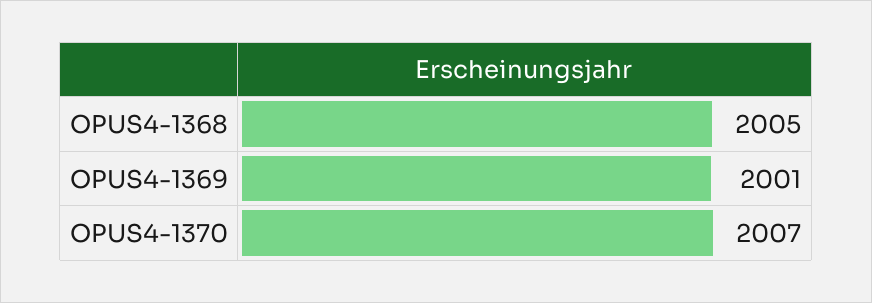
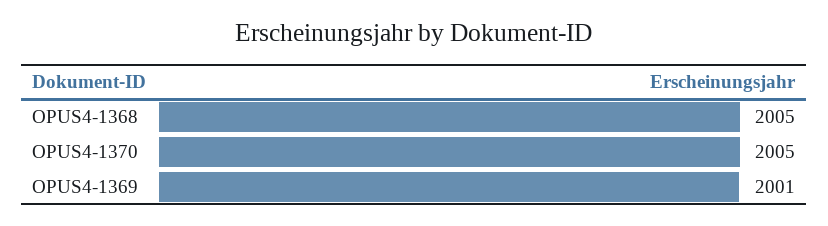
  {
    "OPUS4-1368": 2005,
    "OPUS4-1369": 2001,
-   "OPUS4-1370": 2007
+   "OPUS4-1370": 2005
  }

